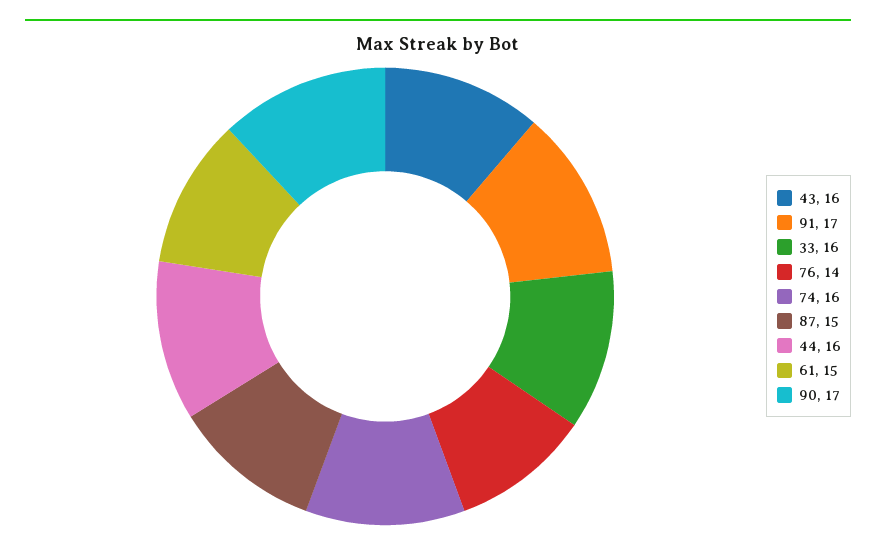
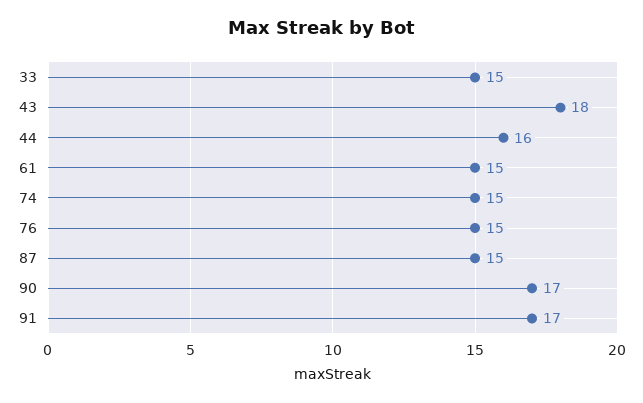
  {
-   "43": 16,
+   "43": 18,
    "91": 17,
-   "33": 16,
+   "33": 15,
-   "76": 14,
+   "76": 15,
-   "74": 16,
+   "74": 15,
    "87": 15,
    "44": 16,
    "61": 15,
    "90": 17
  }

